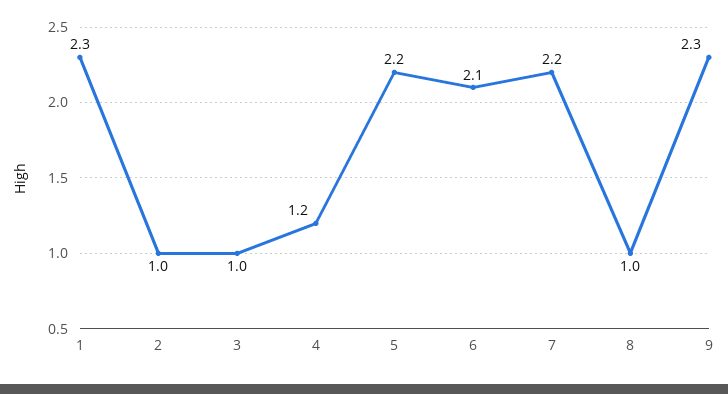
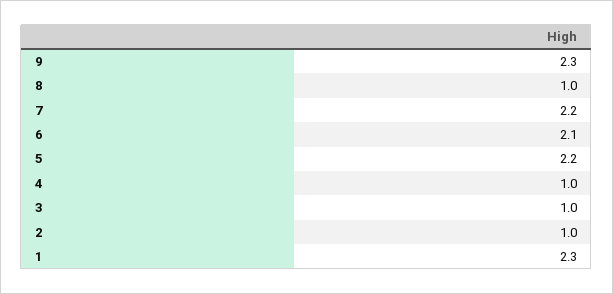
  {
    "1": 2.3,
    "2": 1,
    "3": 1,
-   "4": 1.2,
+   "4": 1,
    "5": 2.2,
    "6": 2.1,
    "7": 2.2,
    "8": 1,
    "9": 2.3
  }

